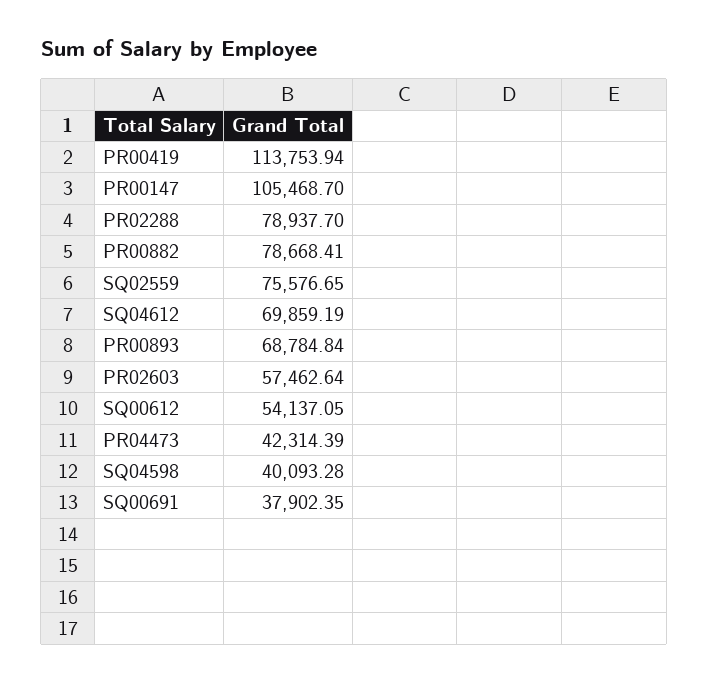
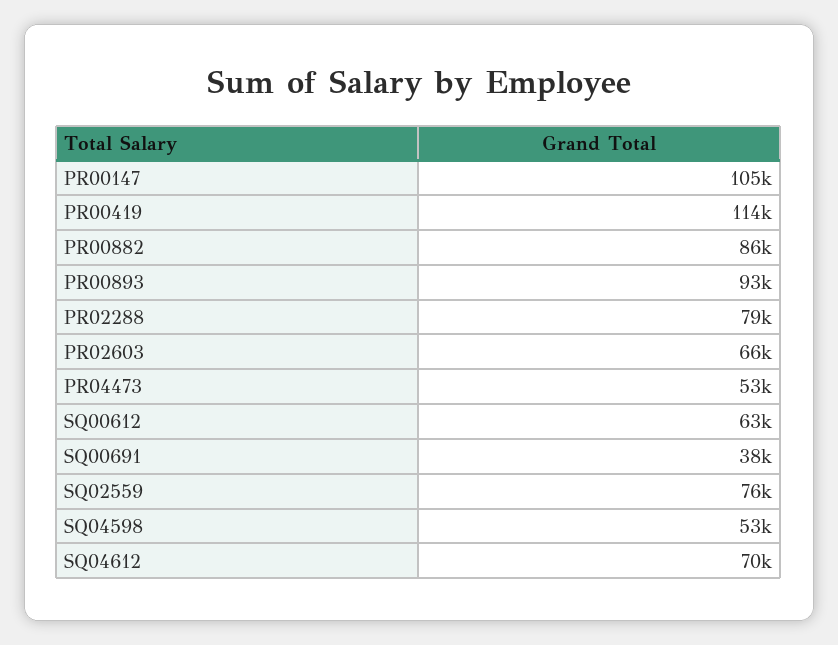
  {
    "PR00419": 113753.94,
    "PR00147": 105468.7,
    "PR02288": 78937.7,
-   "PR00882": 78668.41,
+   "PR00882": 86000,
    "SQ02559": 75576.65,
    "SQ04612": 69859.19,
-   "PR00893": 68784.84,
+   "PR00893": 93000,
-   "PR02603": 57462.64,
+   "PR02603": 66000,
-   "SQ00612": 54137.05,
+   "SQ00612": 63000,
-   "PR04473": 42314.39,
+   "PR04473": 53000,
-   "SQ04598": 40093.28,
+   "SQ04598": 53000,
    "SQ00691": 37902.35
  }

